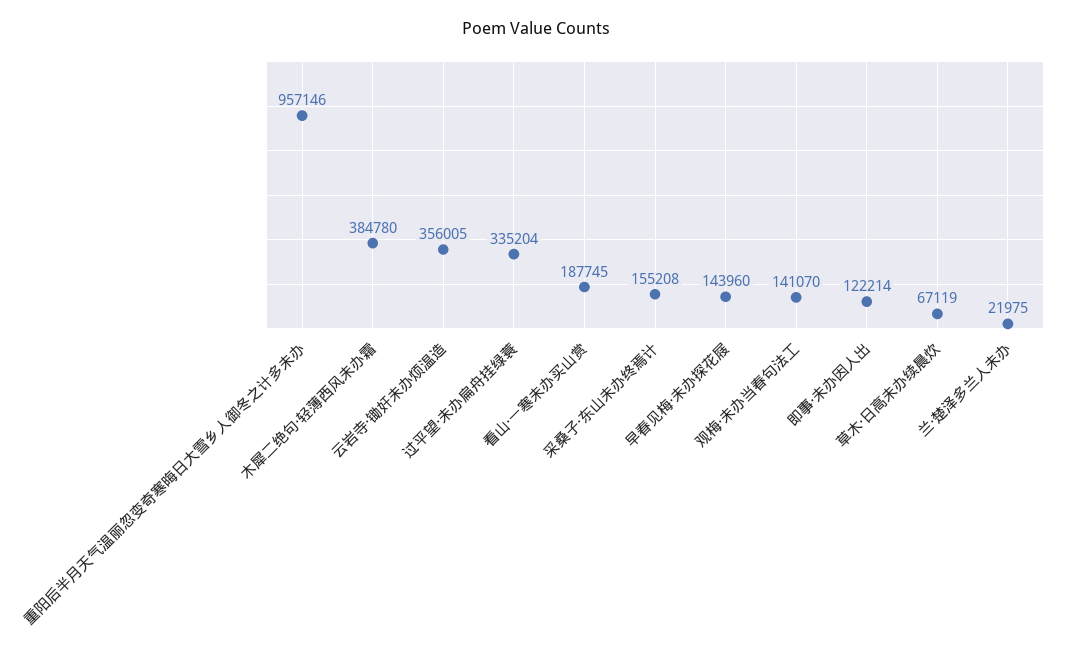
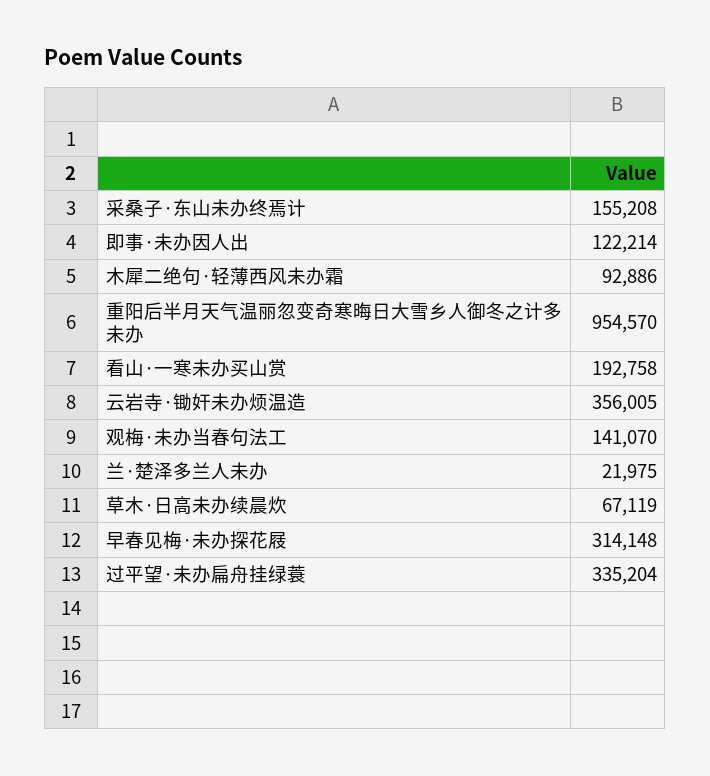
  {
-   "重阳后半月天气温丽忽变奇寒晦日大雪乡人御冬之计多未办": 957146,
+   "重阳后半月天气温丽忽变奇寒晦日大雪乡人御冬之计多未办": 954570,
-   "木犀二绝句·轻薄西风未办霜": 384780,
+   "木犀二绝句·轻薄西风未办霜": 92886,
    "云岩寺·锄奸未办烦温造": 356005,
    "过平望·未办扁舟挂绿蓑": 335204,
-   "看山·一寒未办买山赏": 187745,
+   "看山·一寒未办买山赏": 192758,
    "采桑子·东山未办终焉计": 155208,
-   "早春见梅·未办探花屐": 143960,
+   "早春见梅·未办探花屐": 314148,
    "观梅·未办当春句法工": 141070,
    "即事·未办因人出": 122214,
    "草木·日高未办续晨炊": 67119,
    "兰·楚泽多兰人未办": 21975
  }

